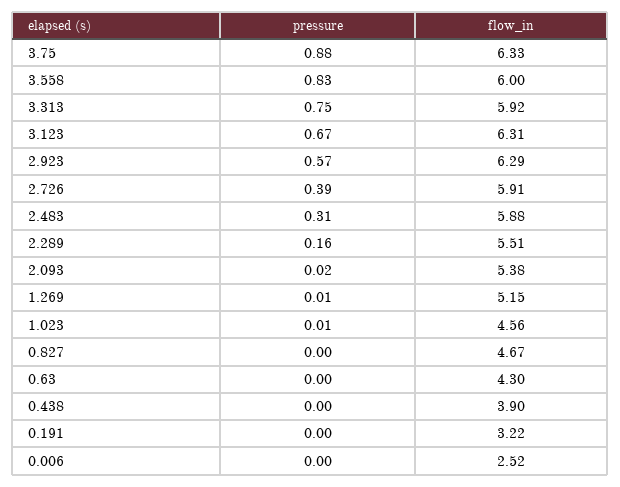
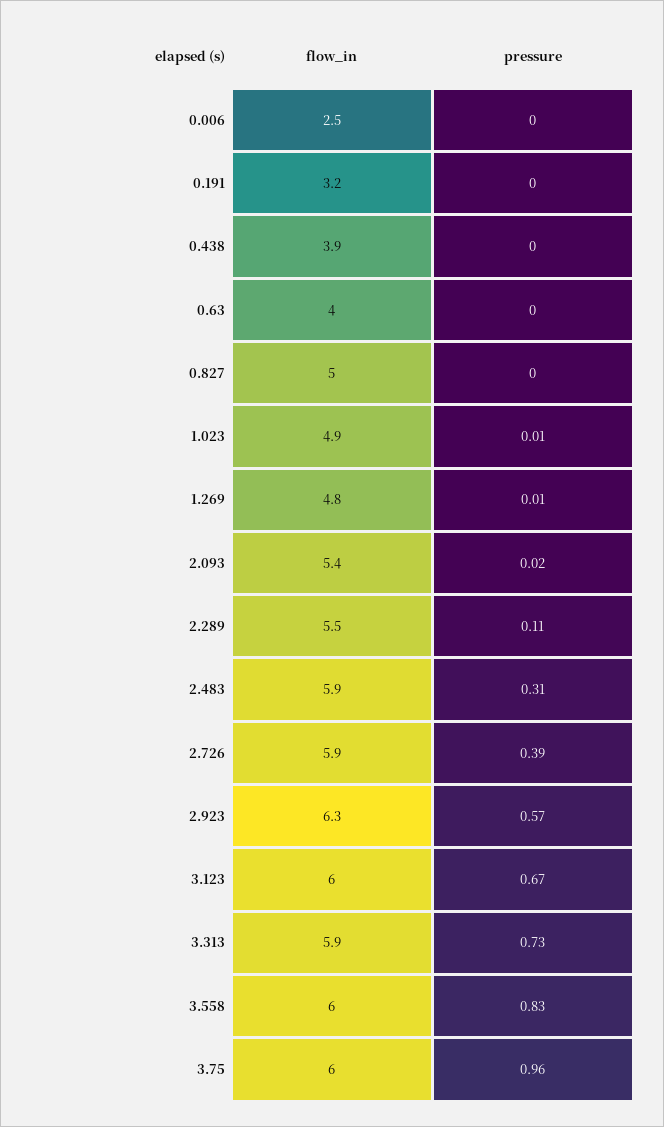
  {
    "pressure": {
-     "3.75": 0.88,
+     "3.75": 0.96,
      "3.558": 0.83,
-     "3.313": 0.75,
+     "3.313": 0.73,
      "3.123": 0.67,
      "2.923": 0.57,
      "2.726": 0.39,
      "2.483": 0.31,
-     "2.289": 0.16,
+     "2.289": 0.11,
      "2.093": 0.02,
      "1.269": 0.01,
      "1.023": 0.01,
      "0.827": 0,
      "0.63": 0,
      "0.438": 0,
      "0.191": 0,
      "0.006": 0
    },
    "flow_in": {
-     "3.75": 6.33,
+     "3.75": 6,
      "3.558": 6,
      "3.313": 5.92,
-     "3.123": 6.31,
+     "3.123": 6,
      "2.923": 6.29,
      "2.726": 5.91,
      "2.483": 5.88,
      "2.289": 5.51,
      "2.093": 5.38,
-     "1.269": 5.15,
+     "1.269": 4.8,
-     "1.023": 4.56,
+     "1.023": 4.9,
-     "0.827": 4.67,
+     "0.827": 5,
-     "0.63": 4.3,
+     "0.63": 4,
      "0.438": 3.9,
      "0.191": 3.22,
      "0.006": 2.52
    }
  }

